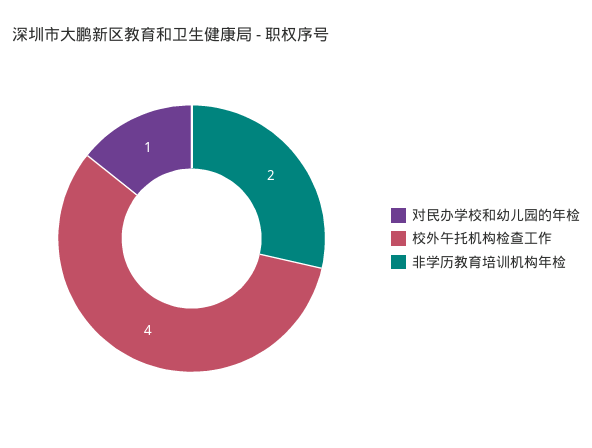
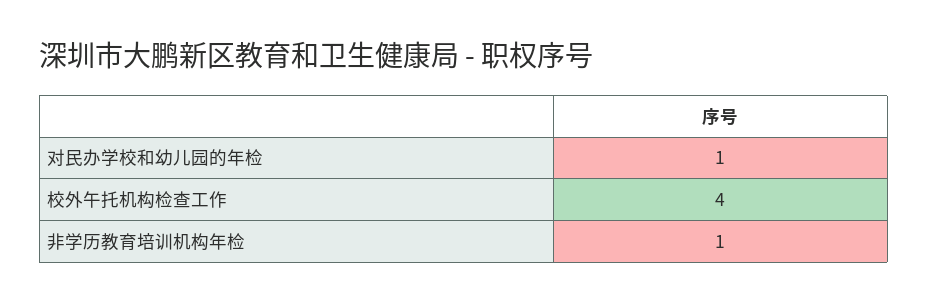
  {
    "对民办学校和幼儿园的年检": 1,
    "校外午托机构检查工作": 4,
-   "非学历教育培训机构年检": 2
+   "非学历教育培训机构年检": 1
  }

